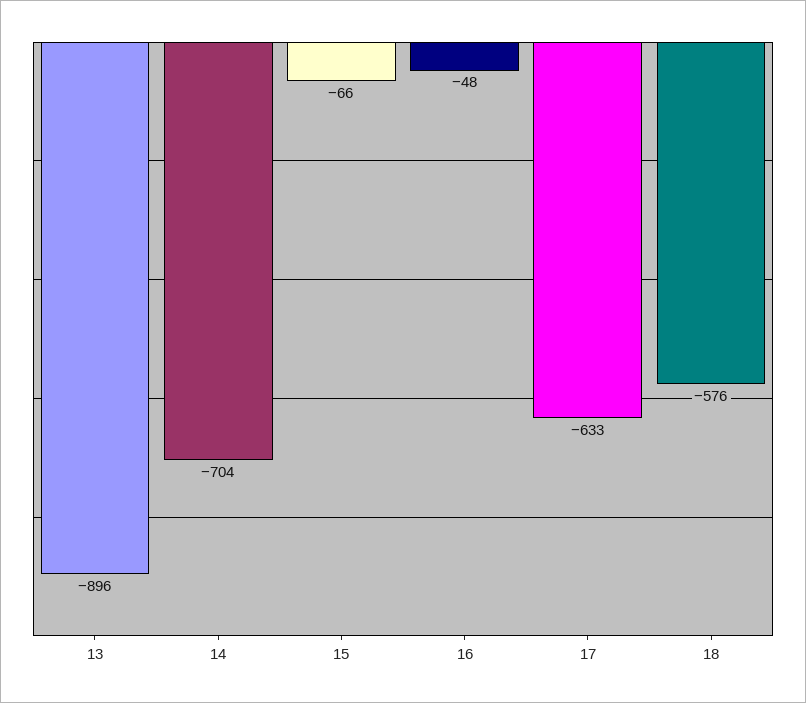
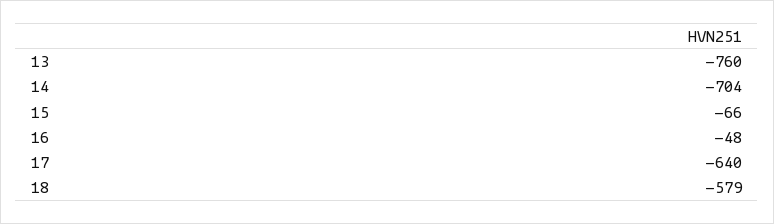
  {
-   "13": -896,
+   "13": -760,
    "14": -704,
    "15": -66,
    "16": -48,
-   "17": -633,
+   "17": -640,
-   "18": -576
+   "18": -579
  }

